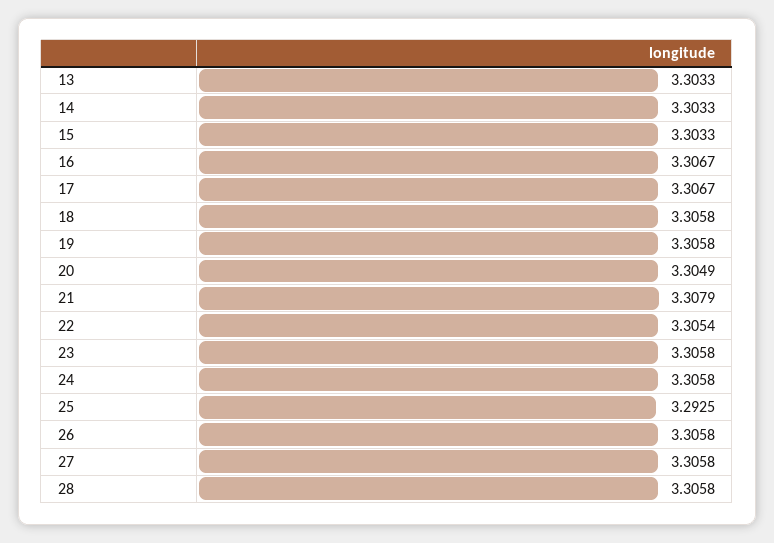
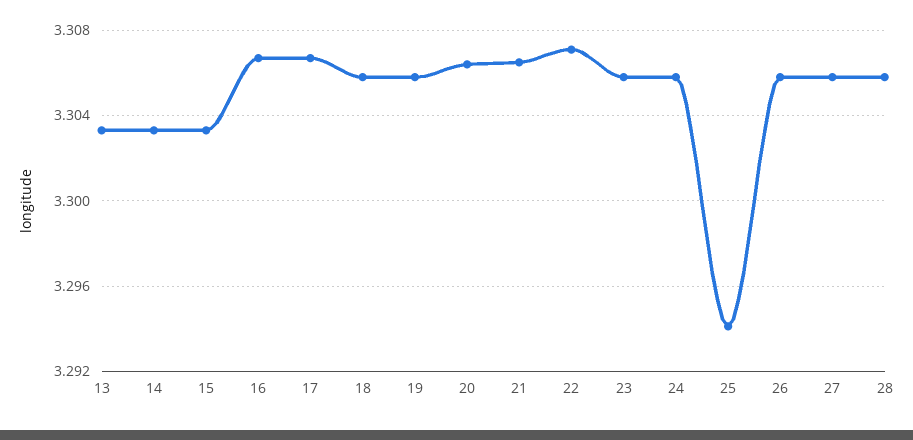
  {
    "13": 3.3033,
    "14": 3.3033,
    "15": 3.3033,
    "16": 3.3067,
    "17": 3.3067,
    "18": 3.3058,
    "19": 3.3058,
-   "20": 3.3049,
+   "20": 3.3065,
-   "21": 3.3079,
+   "21": 3.3065,
-   "22": 3.3054,
+   "22": 3.307,
    "23": 3.3058,
    "24": 3.3058,
-   "25": 3.2925,
+   "25": 3.294,
    "26": 3.3058,
    "27": 3.3058,
    "28": 3.3058
  }

